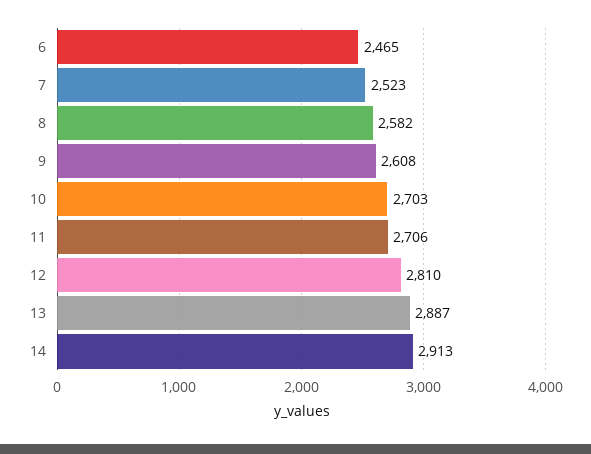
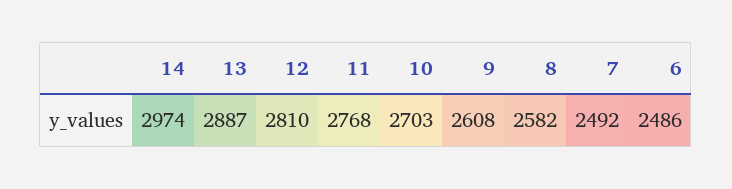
  {
-   "6": 2465,
+   "6": 2486,
-   "7": 2523,
+   "7": 2492,
    "8": 2582,
    "9": 2608,
    "10": 2703,
-   "11": 2706,
+   "11": 2768,
    "12": 2810,
    "13": 2887,
-   "14": 2913
+   "14": 2974
  }

